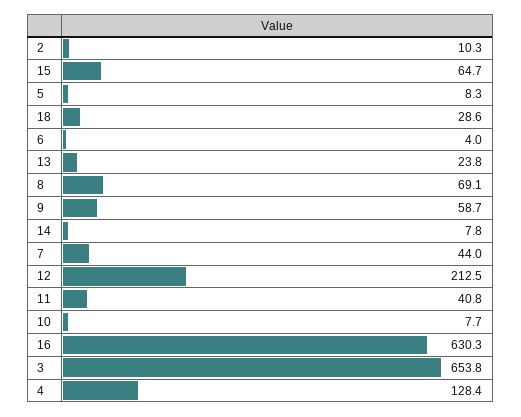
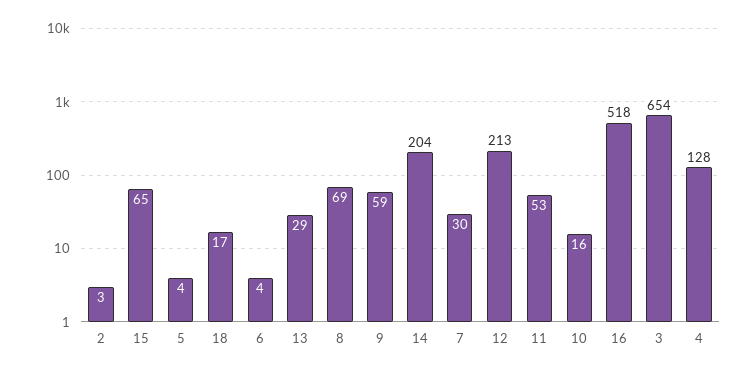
  {
-   "2": 10.3,
+   "2": 3,
    "15": 64.7,
-   "5": 8.3,
+   "5": 4,
-   "18": 28.6,
+   "18": 17,
    "6": 4,
-   "13": 23.8,
+   "13": 29,
    "8": 69.1,
    "9": 58.7,
-   "14": 7.8,
+   "14": 204,
-   "7": 44,
+   "7": 30,
    "12": 212.5,
-   "11": 40.8,
+   "11": 53,
-   "10": 7.7,
+   "10": 16,
-   "16": 630.3,
+   "16": 518,
    "3": 653.8,
    "4": 128.4
  }

